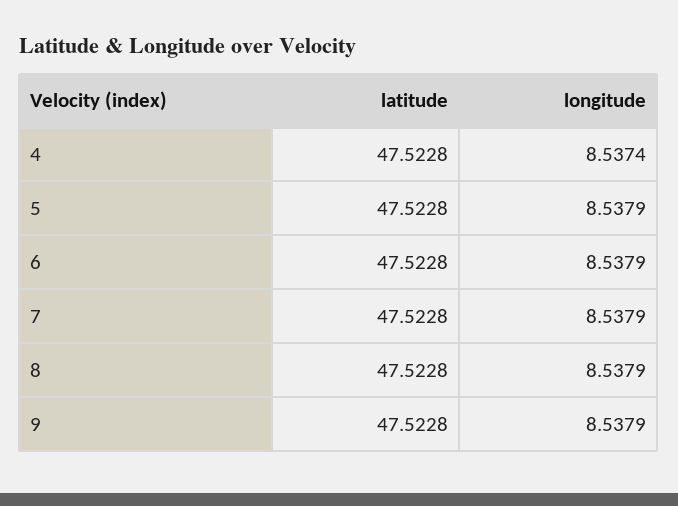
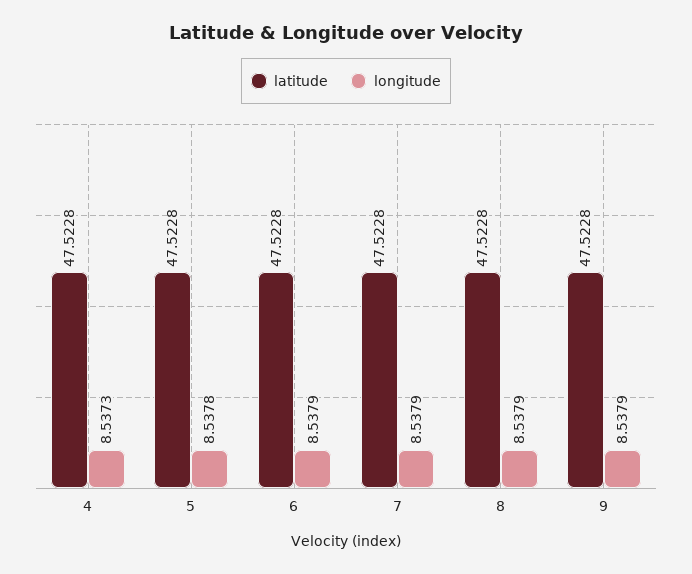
  {
    "latitude": {
      "4": 47.5228,
      "5": 47.5228,
      "6": 47.5228,
      "7": 47.5228,
      "8": 47.5228,
      "9": 47.5228
    },
    "longitude": {
-     "4": 8.5374,
+     "4": 8.5373,
-     "5": 8.5379,
+     "5": 8.5378,
      "6": 8.5379,
      "7": 8.5379,
      "8": 8.5379,
      "9": 8.5379
    }
  }

